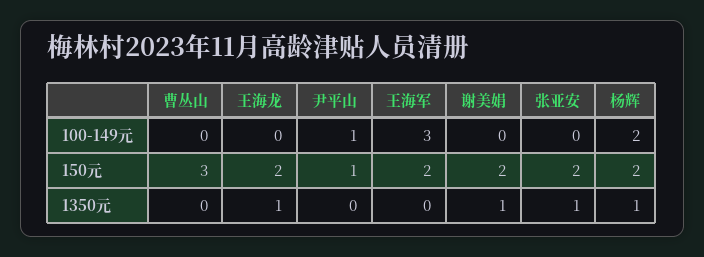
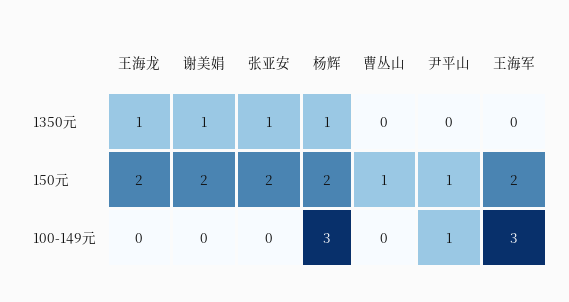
  {
    "曹丛山": {
      "100-149元": 0,
-     "150元": 3,
+     "150元": 1,
      "1350元": 0
    },
    "王海龙": {
      "100-149元": 0,
      "150元": 2,
      "1350元": 1
    },
    "尹平山": {
      "100-149元": 1,
      "150元": 1,
      "1350元": 0
    },
    "王海军": {
      "100-149元": 3,
      "150元": 2,
      "1350元": 0
    },
    "谢美娟": {
      "100-149元": 0,
      "150元": 2,
      "1350元": 1
    },
    "张亚安": {
      "100-149元": 0,
      "150元": 2,
      "1350元": 1
    },
    "杨辉": {
-     "100-149元": 2,
+     "100-149元": 3,
      "150元": 2,
      "1350元": 1
    }
  }

